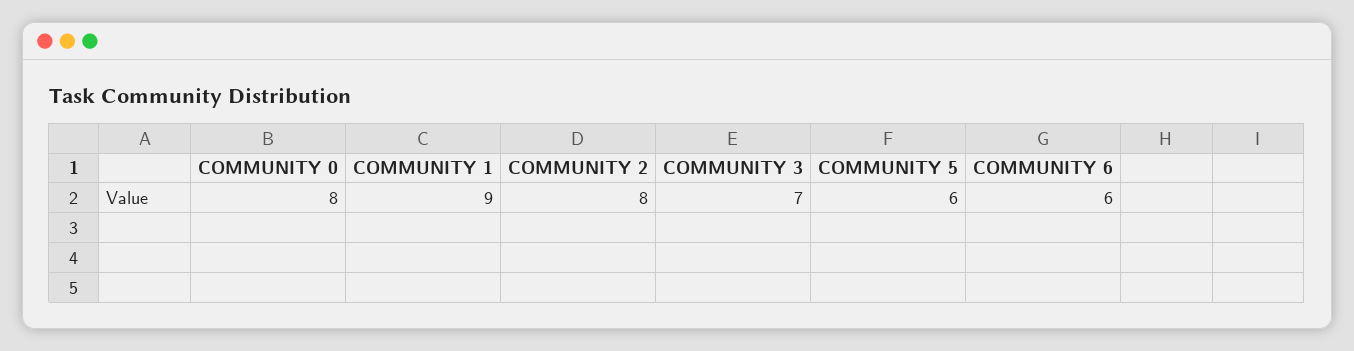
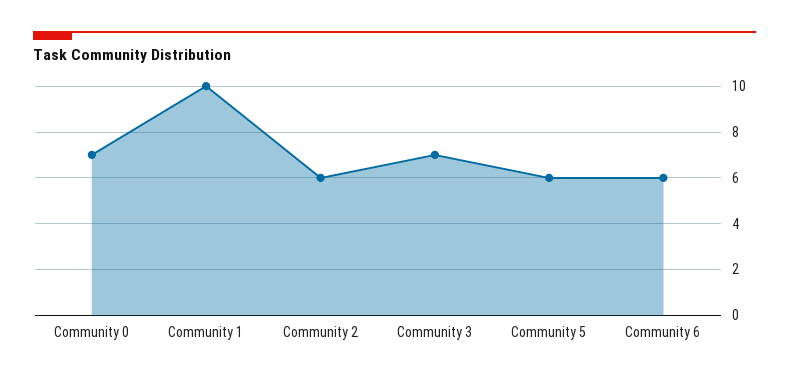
  {
-   "COMMUNITY 0": 8,
+   "COMMUNITY 0": 7,
-   "COMMUNITY 1": 9,
+   "COMMUNITY 1": 10,
-   "COMMUNITY 2": 8,
+   "COMMUNITY 2": 6,
    "COMMUNITY 3": 7,
    "COMMUNITY 5": 6,
    "COMMUNITY 6": 6
  }

